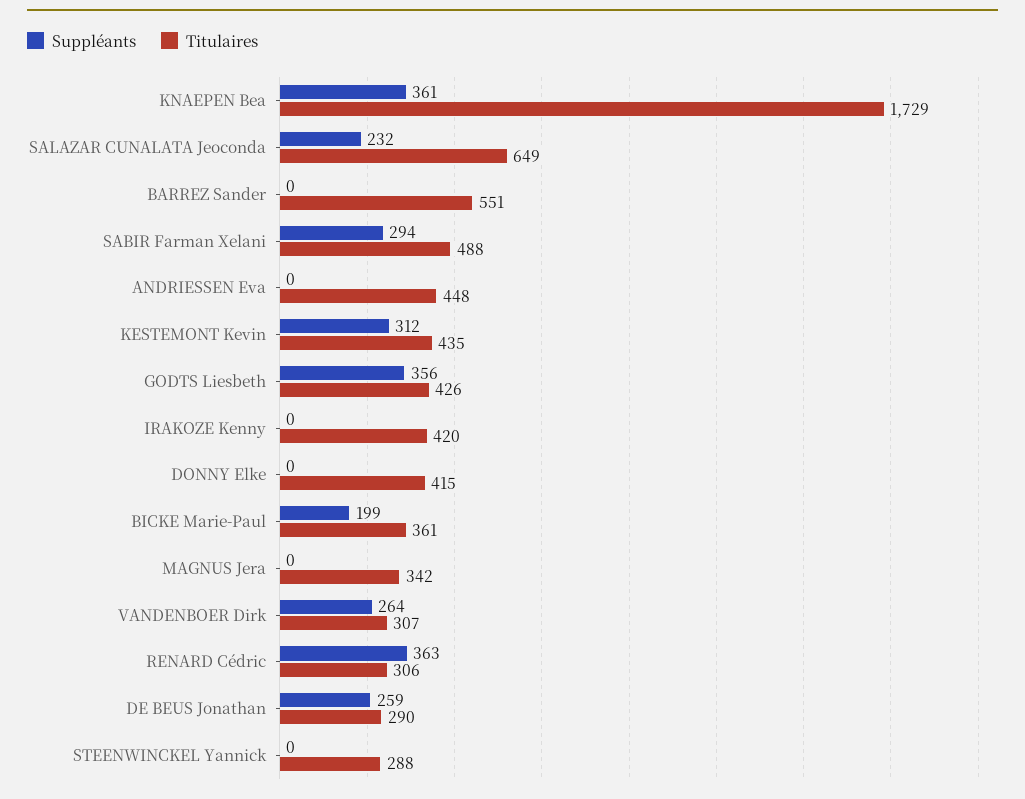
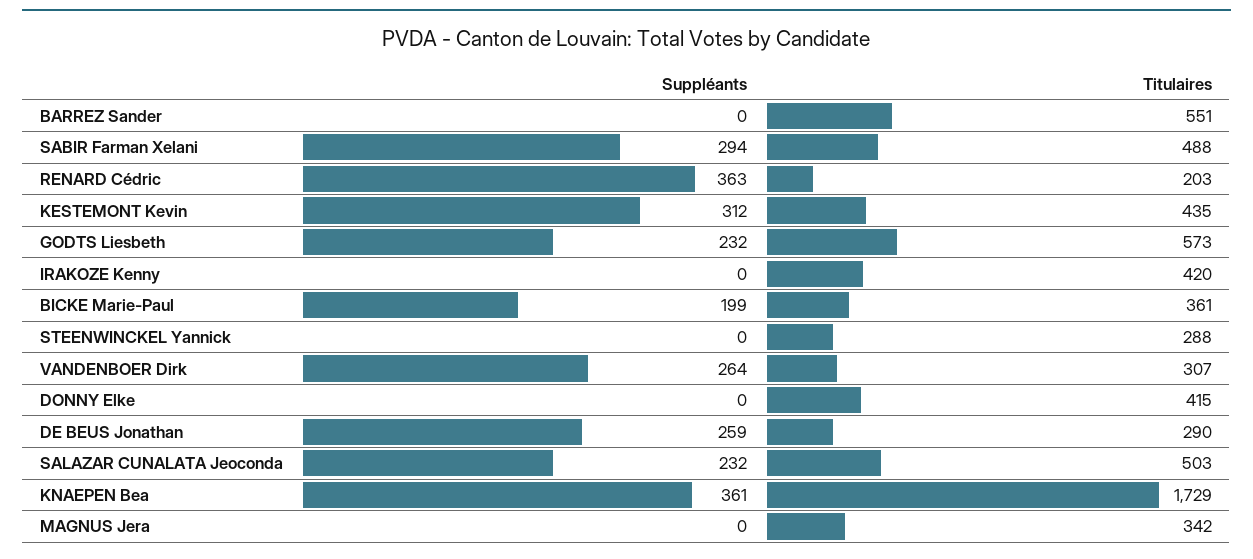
  {
    "Suppléants": {
      "KNAEPEN Bea": 361,
      "SALAZAR CUNALATA Jeoconda": 232,
      "BARREZ Sander": 0,
      "SABIR Farman Xelani": 294,
-     "ANDRIESSEN Eva": 0,
      "KESTEMONT Kevin": 312,
-     "GODTS Liesbeth": 356,
+     "GODTS Liesbeth": 232,
      "IRAKOZE Kenny": 0,
      "DONNY Elke": 0,
      "BICKE Marie-Paul": 199,
      "MAGNUS Jera": 0,
      "VANDENBOER Dirk": 264,
      "RENARD Cédric": 363,
      "DE BEUS Jonathan": 259,
      "STEENWINCKEL Yannick": 0
    },
    "Titulaires": {
      "KNAEPEN Bea": 1729,
-     "SALAZAR CUNALATA Jeoconda": 649,
+     "SALAZAR CUNALATA Jeoconda": 503,
      "BARREZ Sander": 551,
      "SABIR Farman Xelani": 488,
-     "ANDRIESSEN Eva": 448,
      "KESTEMONT Kevin": 435,
-     "GODTS Liesbeth": 426,
+     "GODTS Liesbeth": 573,
      "IRAKOZE Kenny": 420,
      "DONNY Elke": 415,
      "BICKE Marie-Paul": 361,
      "MAGNUS Jera": 342,
      "VANDENBOER Dirk": 307,
-     "RENARD Cédric": 306,
+     "RENARD Cédric": 203,
      "DE BEUS Jonathan": 290,
      "STEENWINCKEL Yannick": 288
    }
  }

